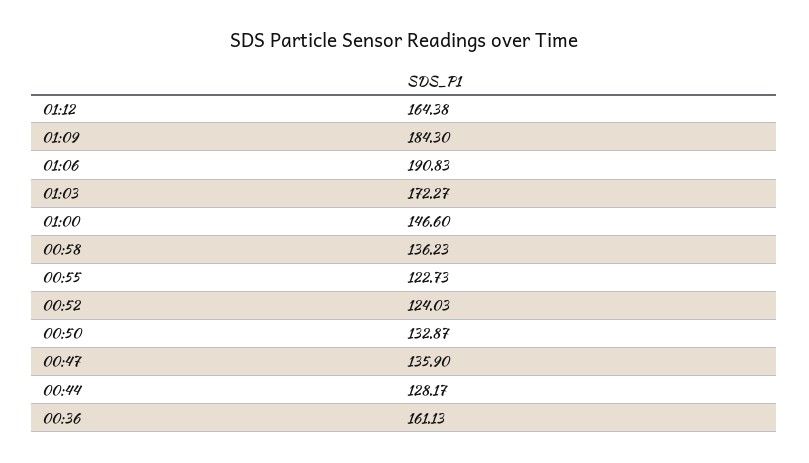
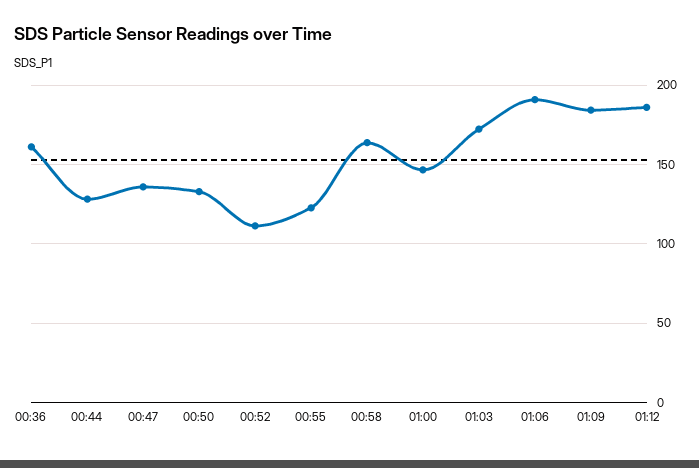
  {
-   "01:12": 164.38,
+   "01:12": 185,
    "01:09": 184.3,
    "01:06": 190.83,
    "01:03": 172.27,
    "01:00": 146.6,
-   "00:58": 136.23,
+   "00:58": 165,
    "00:55": 122.73,
-   "00:52": 124.03,
+   "00:52": 110,
    "00:50": 132.87,
    "00:47": 135.9,
    "00:44": 128.17,
    "00:36": 161.13
  }

